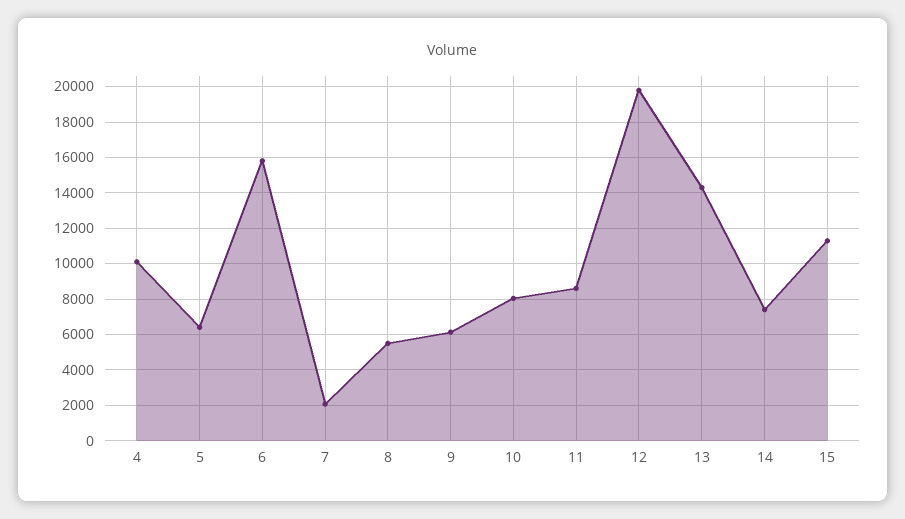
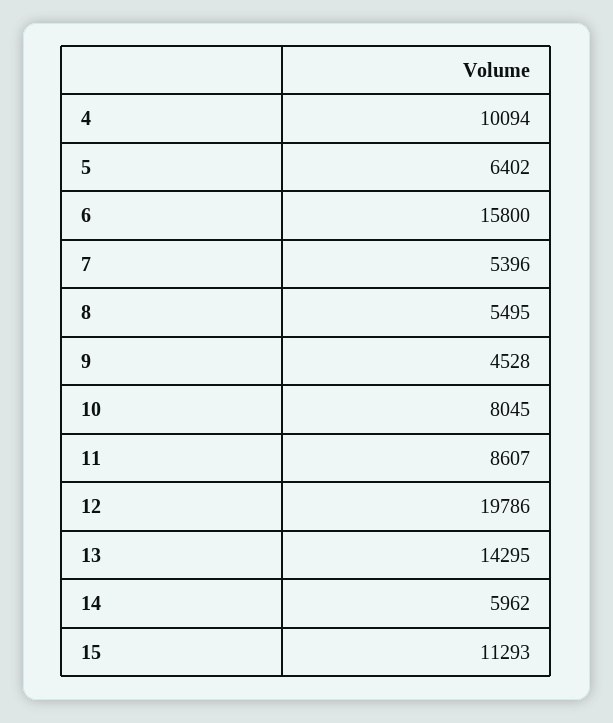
  {
    "4": 10094,
    "5": 6402,
    "6": 15800,
-   "7": 2000,
+   "7": 5396,
    "8": 5495,
-   "9": 6000,
+   "9": 4528,
    "10": 8045,
    "11": 8607,
    "12": 19786,
    "13": 14295,
-   "14": 7500,
+   "14": 5962,
    "15": 11293
  }

